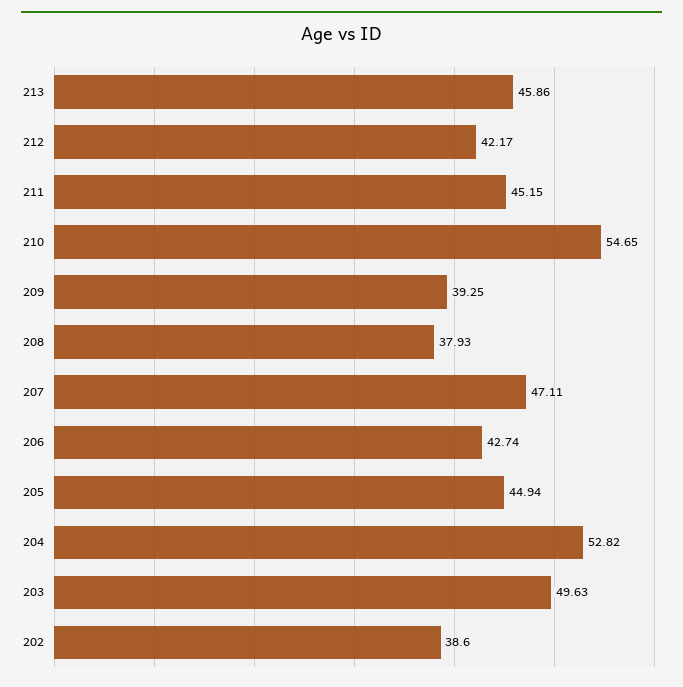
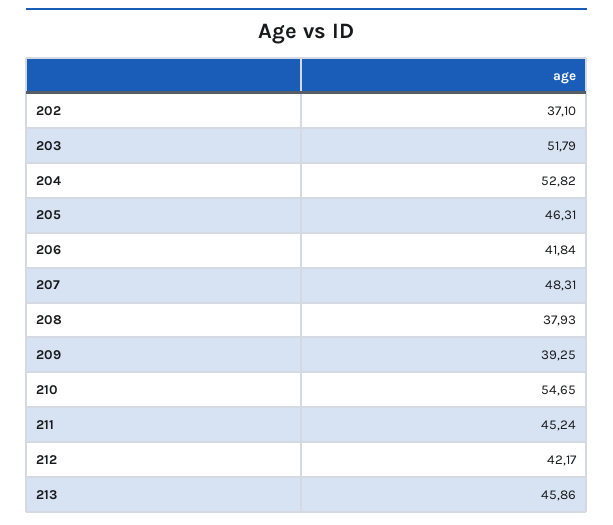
  {
    "213": 45.86,
    "212": 42.17,
-   "211": 45.15,
+   "211": 45.24,
    "210": 54.65,
    "209": 39.25,
    "208": 37.93,
-   "207": 47.11,
+   "207": 48.31,
-   "206": 42.74,
+   "206": 41.84,
-   "205": 44.94,
+   "205": 46.31,
    "204": 52.82,
-   "203": 49.63,
+   "203": 51.79,
-   "202": 38.6
+   "202": 37.1
  }

